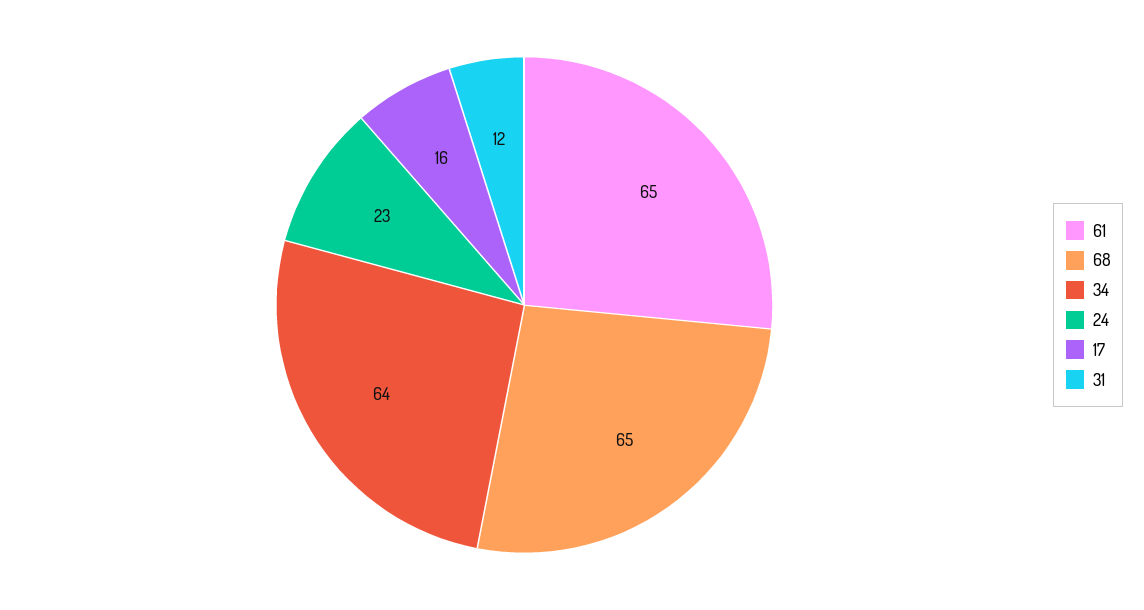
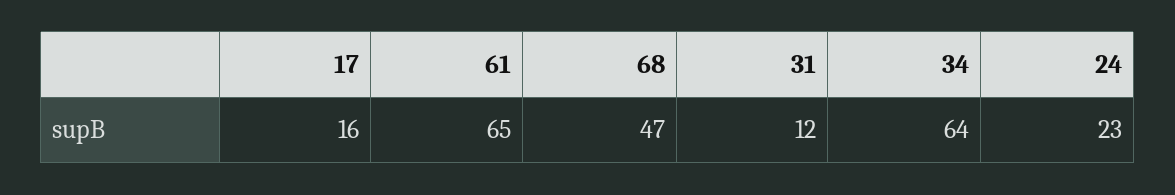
  {
    "61": 65,
-   "68": 65,
+   "68": 47,
    "34": 64,
    "24": 23,
    "17": 16,
    "31": 12
  }

